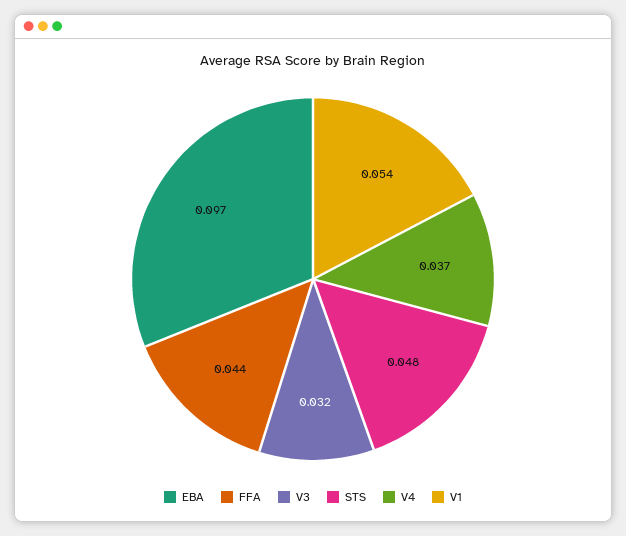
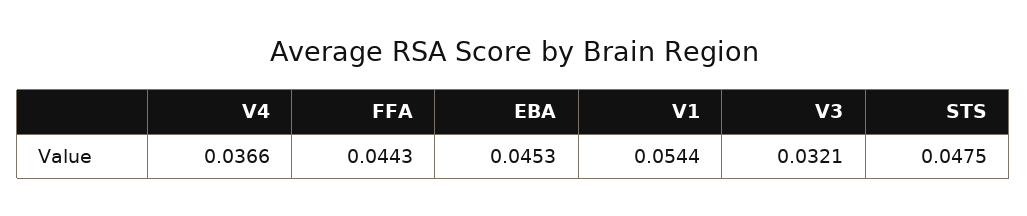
  {
-   "EBA": 0.097,
+   "EBA": 0.0453,
    "FFA": 0.0443,
    "V3": 0.0321,
    "STS": 0.0475,
    "V4": 0.0366,
    "V1": 0.0544
  }

